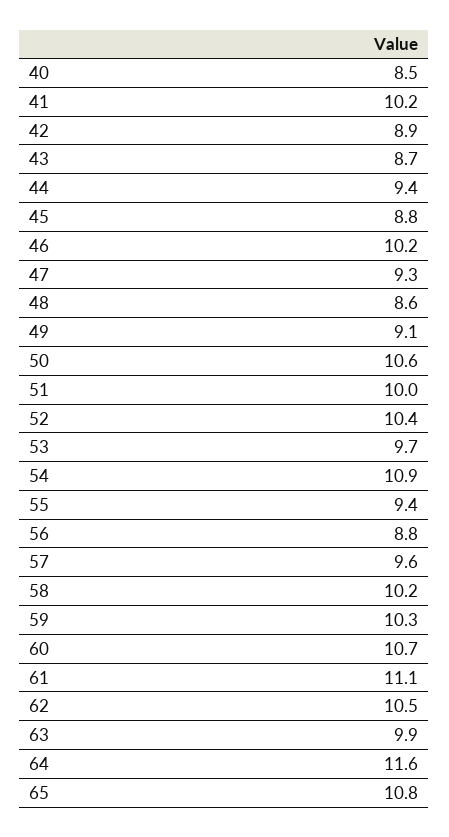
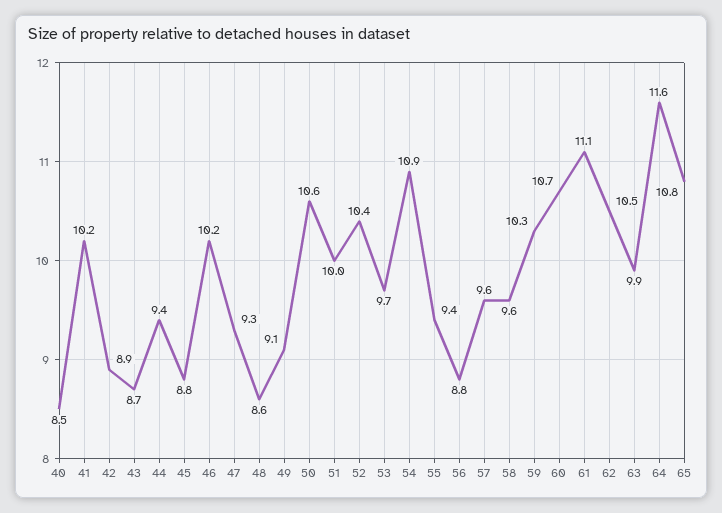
  {
    "40": 8.5,
    "41": 10.2,
    "42": 8.9,
    "43": 8.7,
    "44": 9.4,
    "45": 8.8,
    "46": 10.2,
    "47": 9.3,
    "48": 8.6,
    "49": 9.1,
    "50": 10.6,
    "51": 10,
    "52": 10.4,
    "53": 9.7,
    "54": 10.9,
    "55": 9.4,
    "56": 8.8,
    "57": 9.6,
-   "58": 10.2,
+   "58": 9.6,
    "59": 10.3,
    "60": 10.7,
    "61": 11.1,
    "62": 10.5,
    "63": 9.9,
    "64": 11.6,
    "65": 10.8
  }

